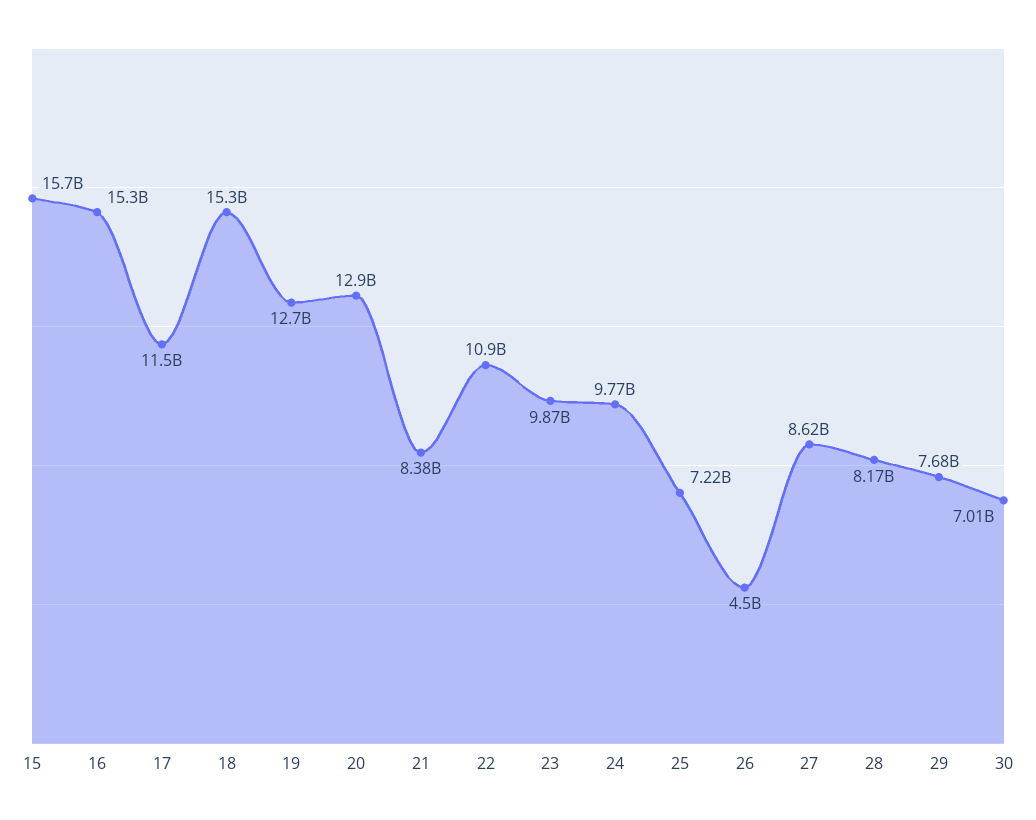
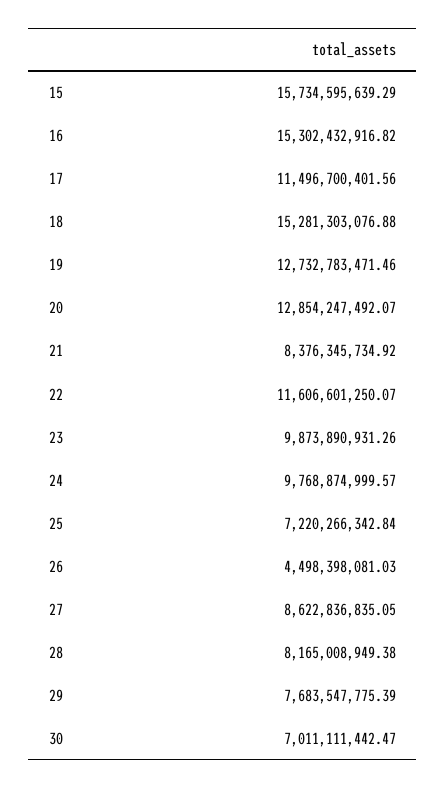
  {
    "15": 15734595639.29,
    "16": 15302432916.82,
    "17": 11496700401.56,
    "18": 15281303076.88,
    "19": 12732783471.46,
    "20": 12854247492.07,
    "21": 8376345734.92,
-   "22": 10900000000,
+   "22": 11606601250.07,
    "23": 9873890931.26,
    "24": 9768874999.57,
    "25": 7220266342.84,
    "26": 4498398081.03,
    "27": 8622836835.05,
    "28": 8165008949.38,
    "29": 7683547775.39,
    "30": 7011111442.47
  }

